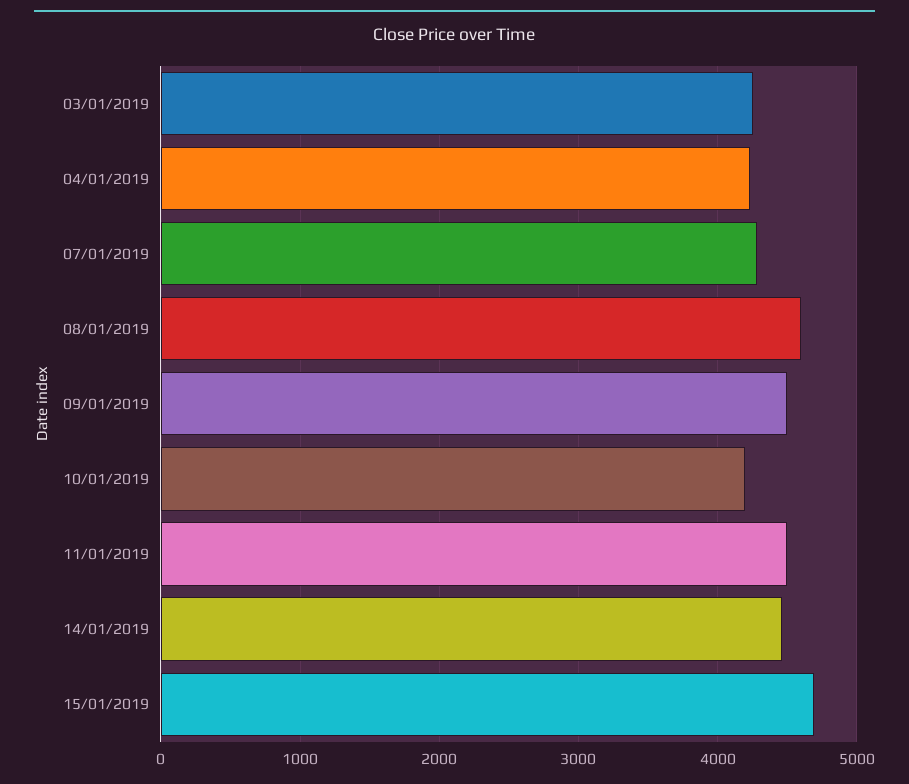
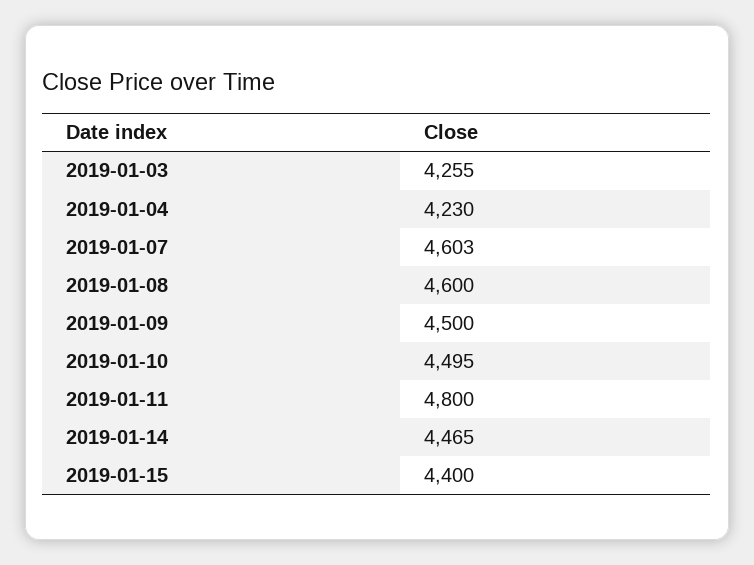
  {
    "03/01/2019": 4255,
    "04/01/2019": 4230,
-   "07/01/2019": 4300,
+   "07/01/2019": 4603,
    "08/01/2019": 4600,
    "09/01/2019": 4500,
-   "10/01/2019": 4200,
+   "10/01/2019": 4495,
-   "11/01/2019": 4500,
+   "11/01/2019": 4800,
    "14/01/2019": 4465,
-   "15/01/2019": 4700
+   "15/01/2019": 4400
  }

